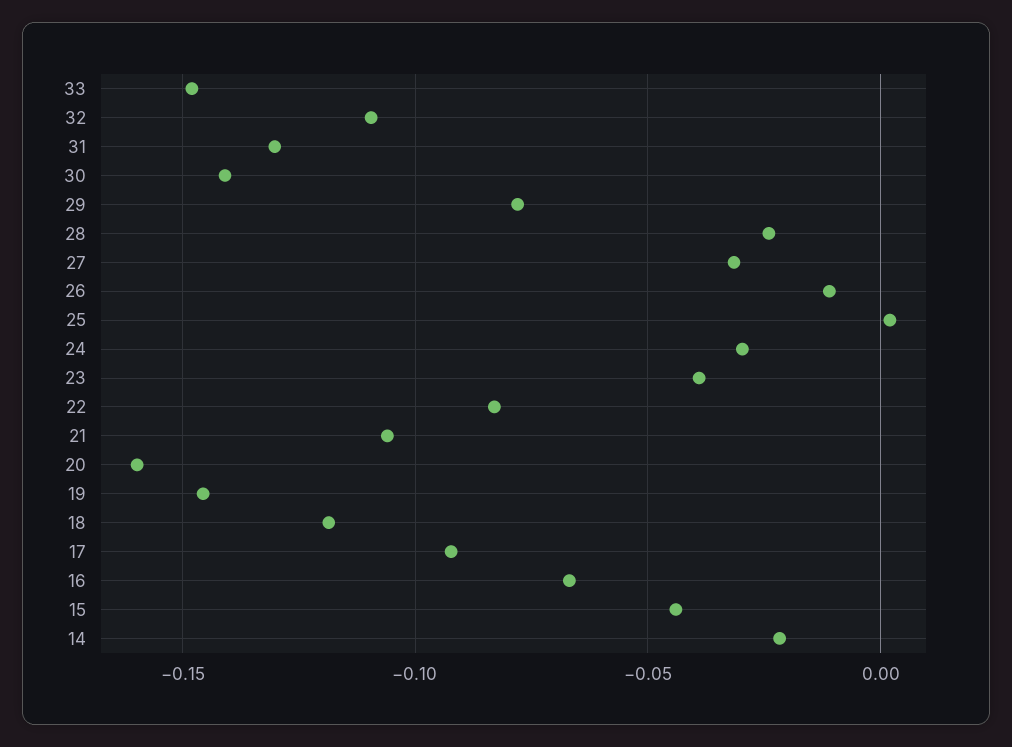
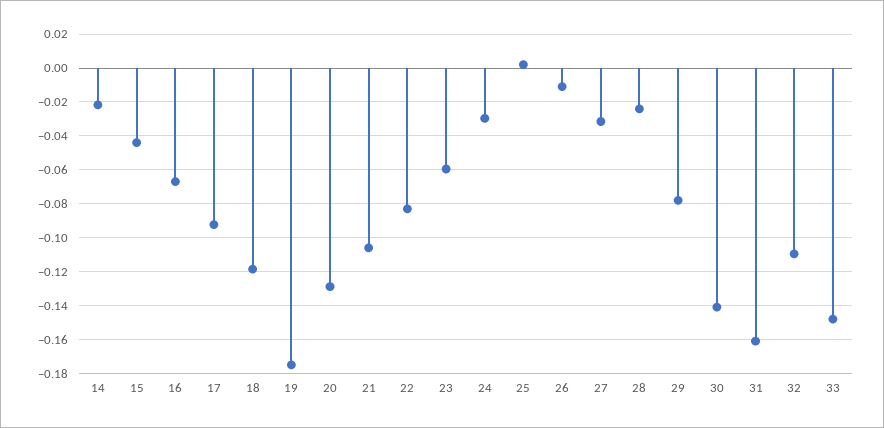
  {
    "33": -0.15,
    "32": -0.11,
-   "31": -0.13,
+   "31": -0.16,
    "30": -0.14,
    "29": -0.08,
    "28": -0.025,
    "27": -0.03,
    "26": -0.01,
    "25": 0,
    "24": -0.03,
-   "23": -0.04,
+   "23": -0.06,
    "22": -0.085,
    "21": -0.105,
-   "20": -0.16,
+   "20": -0.13,
-   "19": -0.145,
+   "19": -0.175,
    "18": -0.12,
    "17": -0.09,
    "16": -0.065,
    "15": -0.045,
    "14": -0.02
  }

